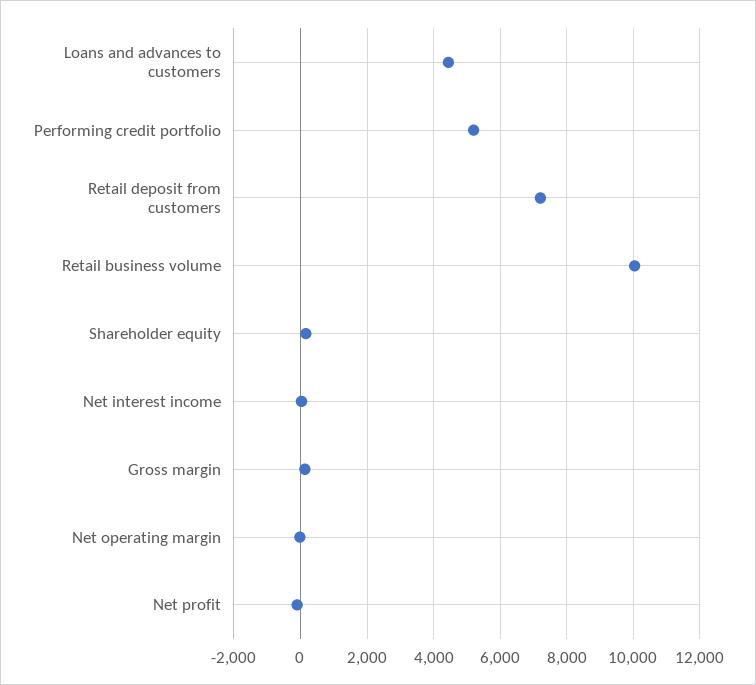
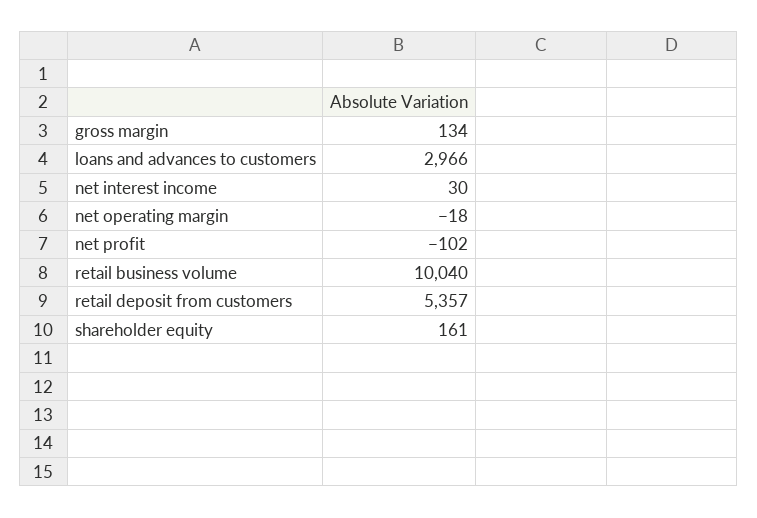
  {
-   "Loans and advances to customers": 4400,
+   "Loans and advances to customers": 2966,
-   "Performing credit portfolio": 5200,
-   "Retail deposit from customers": 7200,
+   "Retail deposit from customers": 5357,
    "Retail business volume": 10040,
    "Shareholder equity": 161,
    "Net interest income": 30,
    "Gross margin": 134,
    "Net operating margin": -18,
    "Net profit": -102
  }

